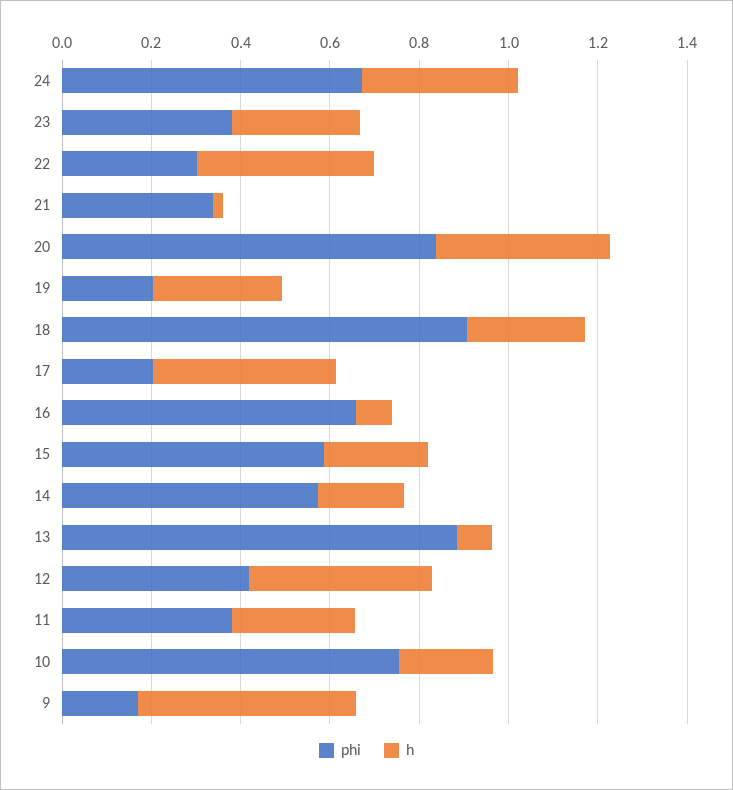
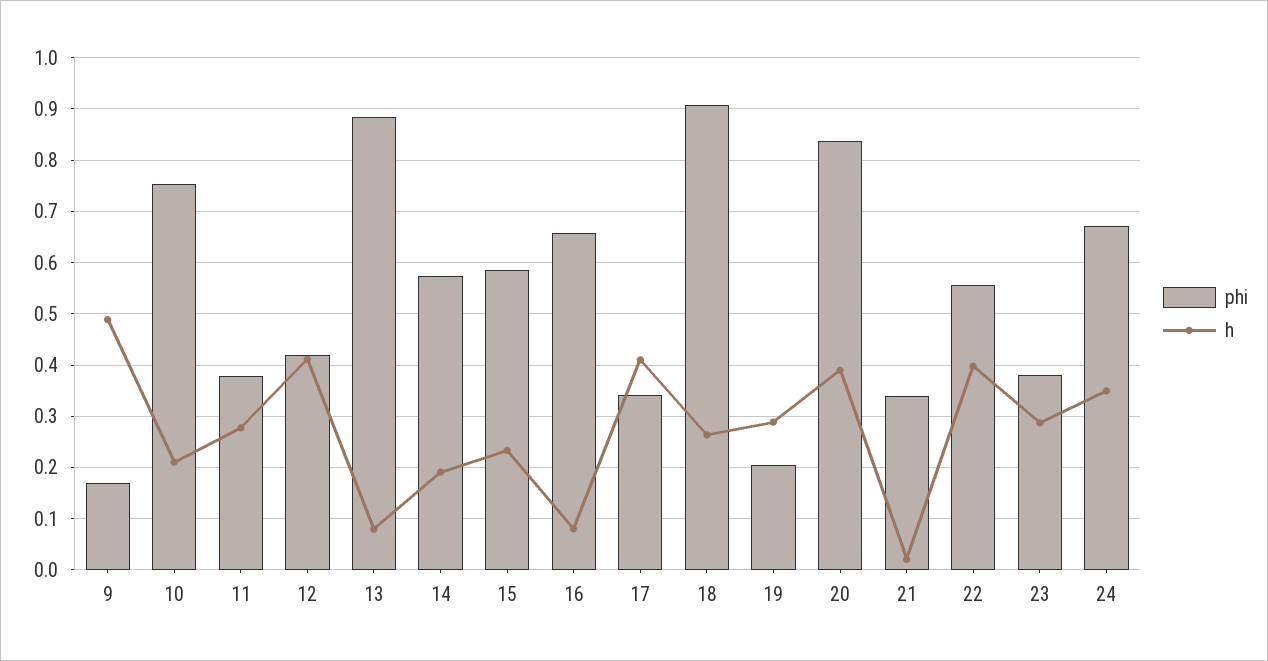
  {
    "phi": {
      "24": 0.68,
      "23": 0.38,
-     "22": 0.3,
+     "22": 0.56,
      "21": 0.34,
      "20": 0.84,
      "19": 0.2,
      "18": 0.9,
-     "17": 0.2,
+     "17": 0.34,
      "16": 0.66,
      "15": 0.58,
      "14": 0.58,
      "13": 0.88,
      "12": 0.42,
      "11": 0.38,
      "10": 0.76,
      "9": 0.18
    },
    "h": {
      "24": 0.34,
      "23": 0.28,
      "22": 0.4,
      "21": 0.02,
      "20": 0.38,
      "19": 0.28,
      "18": 0.26,
      "17": 0.42,
      "16": 0.08,
      "15": 0.24,
      "14": 0.2,
      "13": 0.08,
      "12": 0.42,
      "11": 0.28,
      "10": 0.22,
      "9": 0.48
    }
  }

